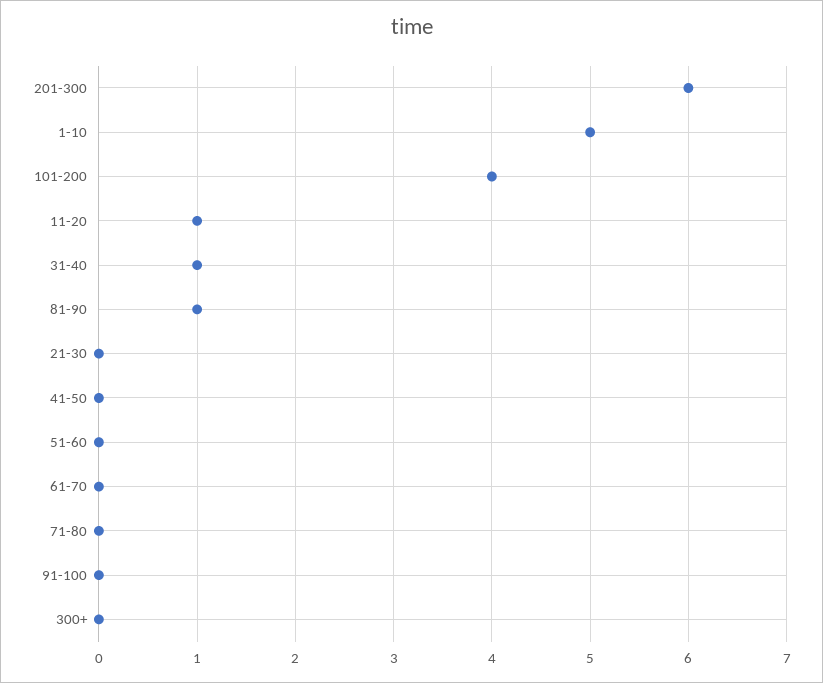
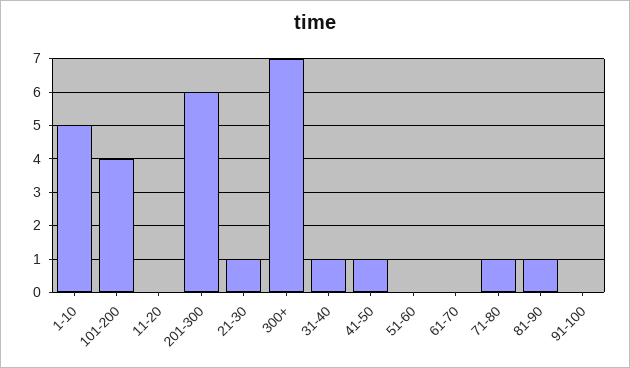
  {
    "201-300": 6,
    "1-10": 5,
    "101-200": 4,
-   "11-20": 1,
+   "11-20": 0,
    "31-40": 1,
    "81-90": 1,
-   "21-30": 0,
+   "21-30": 1,
-   "41-50": 0,
+   "41-50": 1,
    "51-60": 0,
    "61-70": 0,
-   "71-80": 0,
+   "71-80": 1,
    "91-100": 0,
-   "300+": 0
+   "300+": 7
  }

